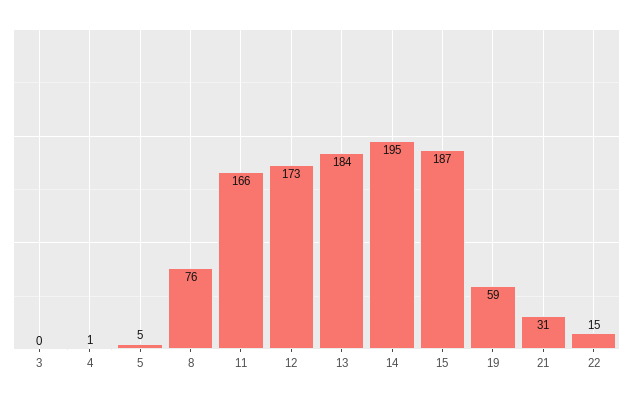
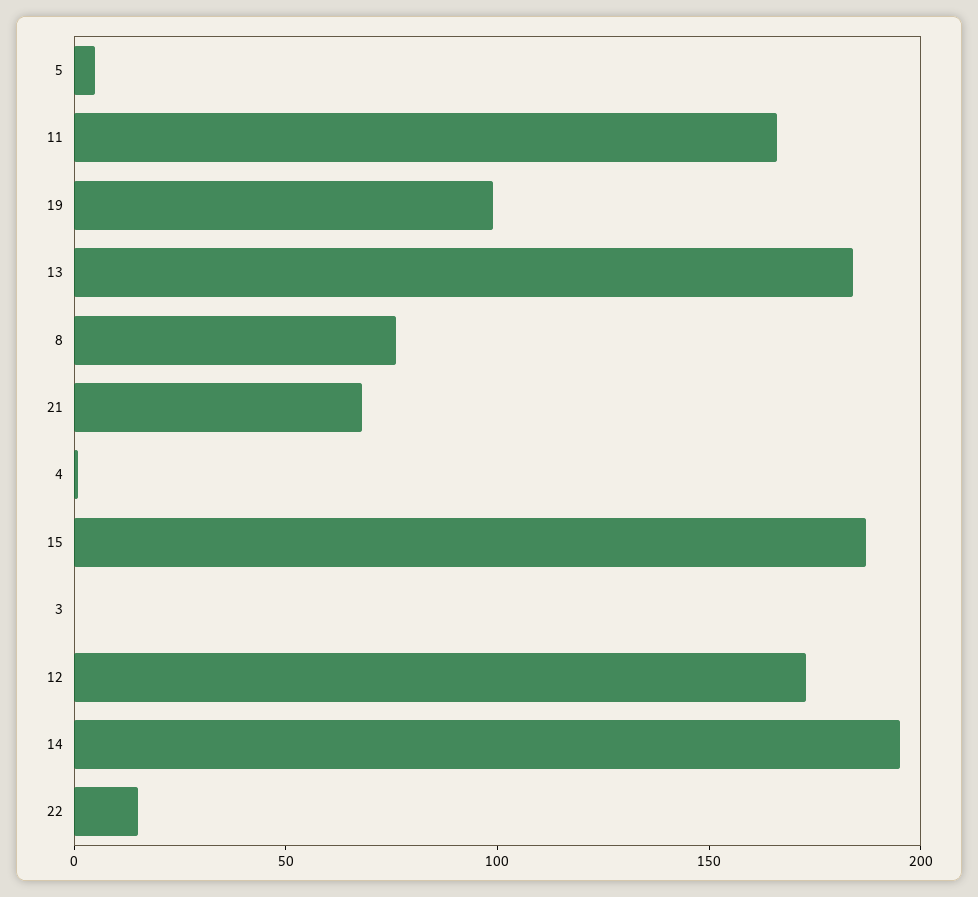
  {
    "3": 0,
    "4": 1,
    "5": 5,
    "8": 76,
    "11": 166,
    "12": 173,
    "13": 184,
    "14": 195,
    "15": 187,
-   "19": 59,
+   "19": 100,
-   "21": 31,
+   "21": 70,
    "22": 15
  }

